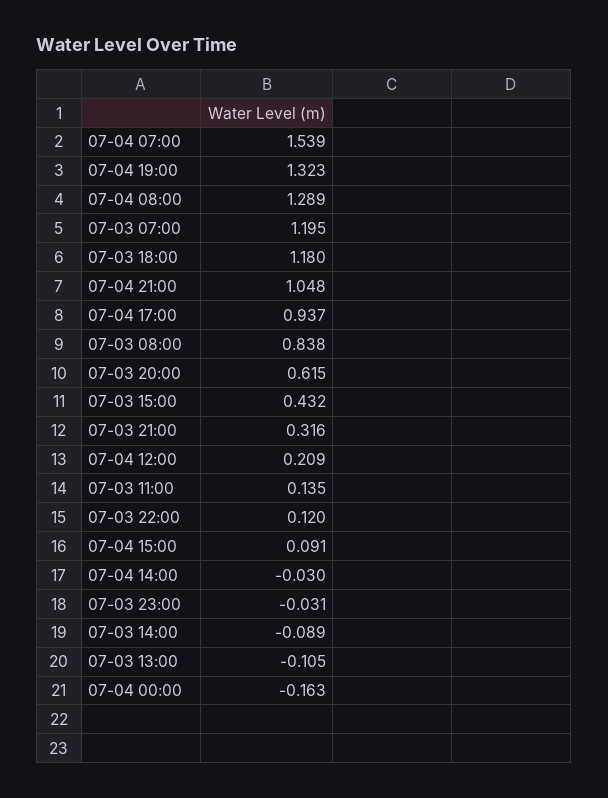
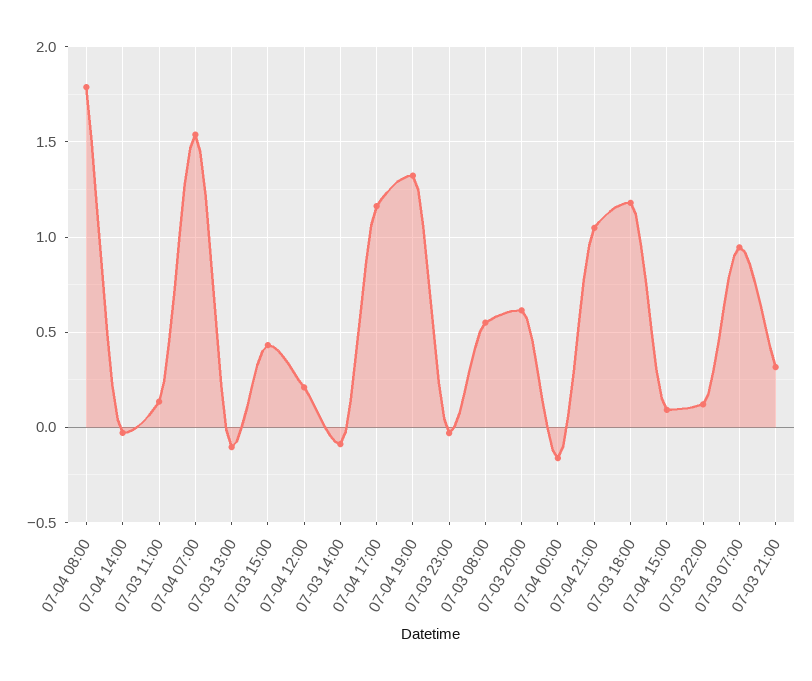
  {
    "07-04 07:00": 1.539,
    "07-04 19:00": 1.323,
-   "07-04 08:00": 1.289,
+   "07-04 08:00": 1.8,
-   "07-03 07:00": 1.195,
+   "07-03 07:00": 0.95,
    "07-03 18:00": 1.18,
    "07-04 21:00": 1.048,
-   "07-04 17:00": 0.937,
+   "07-04 17:00": 1.15,
-   "07-03 08:00": 0.838,
+   "07-03 08:00": 0.55,
    "07-03 20:00": 0.615,
    "07-03 15:00": 0.432,
    "07-03 21:00": 0.316,
    "07-04 12:00": 0.209,
    "07-03 11:00": 0.135,
    "07-03 22:00": 0.12,
    "07-04 15:00": 0.091,
    "07-04 14:00": -0.03,
    "07-03 23:00": -0.031,
    "07-03 14:00": -0.089,
    "07-03 13:00": -0.105,
    "07-04 00:00": -0.163
  }

